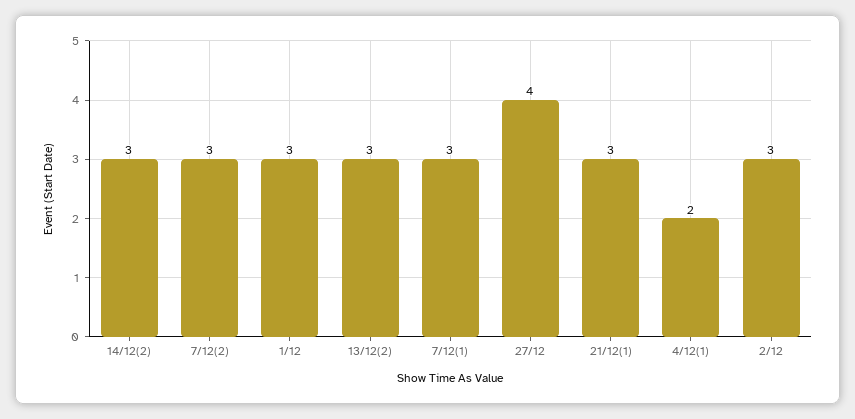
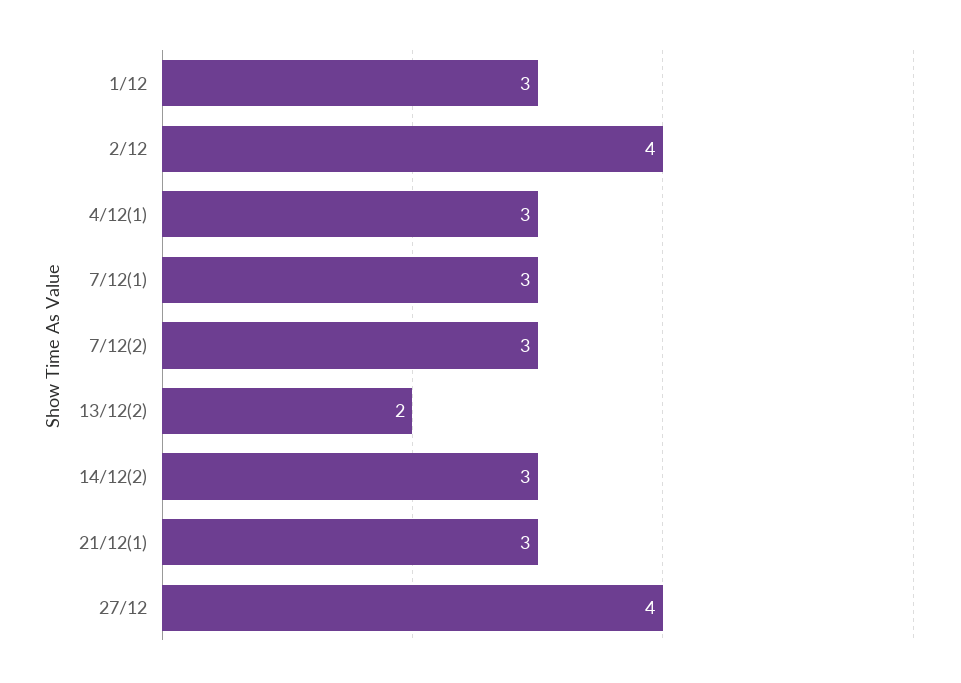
  {
    "14/12(2)": 3,
    "7/12(2)": 3,
    "1/12": 3,
-   "13/12(2)": 3,
+   "13/12(2)": 2,
    "7/12(1)": 3,
    "27/12": 4,
    "21/12(1)": 3,
-   "4/12(1)": 2,
+   "4/12(1)": 3,
-   "2/12": 3
+   "2/12": 4
  }

